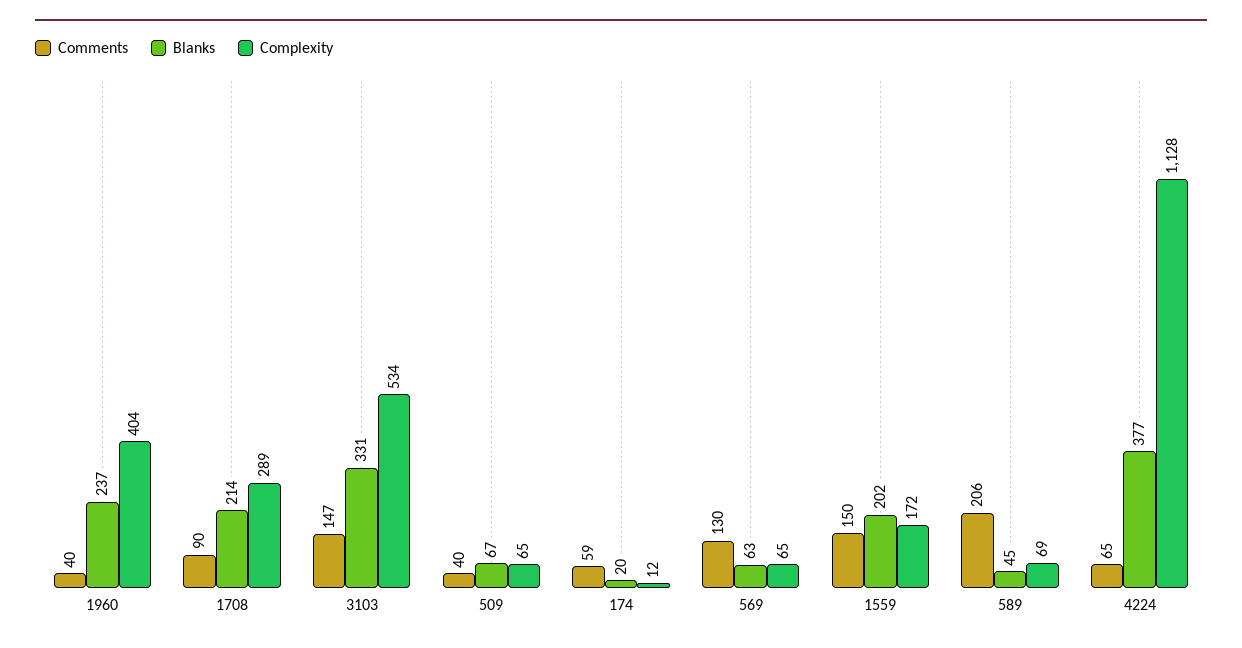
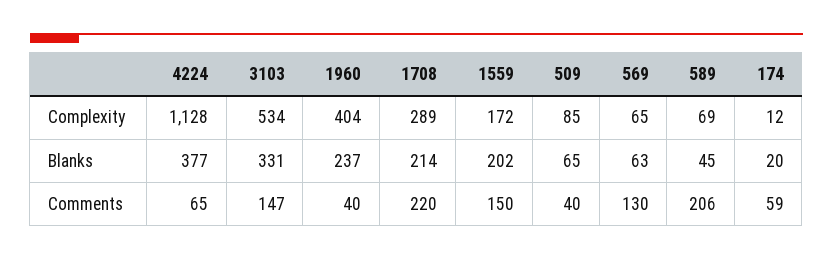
  {
    "Comments": {
      "1960": 40,
-     "1708": 90,
+     "1708": 220,
      "3103": 147,
      "509": 40,
      "174": 59,
      "569": 130,
      "1559": 150,
      "589": 206,
      "4224": 65
    },
    "Blanks": {
      "1960": 237,
      "1708": 214,
      "3103": 331,
-     "509": 67,
+     "509": 65,
      "174": 20,
      "569": 63,
      "1559": 202,
      "589": 45,
      "4224": 377
    },
    "Complexity": {
      "1960": 404,
      "1708": 289,
      "3103": 534,
-     "509": 65,
+     "509": 85,
      "174": 12,
      "569": 65,
      "1559": 172,
      "589": 69,
      "4224": 1128
    }
  }

